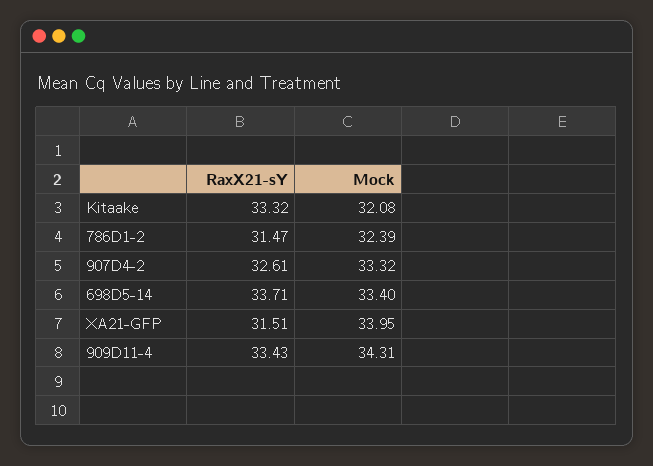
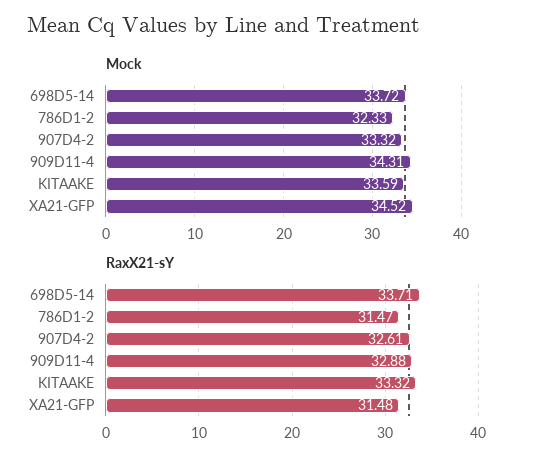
  {
    "RaxX21-sY": {
      "Kitaake": 33.32,
      "786D1-2": 31.47,
      "907D4-2": 32.61,
      "698D5-14": 33.71,
-     "XA21-GFP": 31.51,
+     "XA21-GFP": 31.48,
-     "909D11-4": 33.43
+     "909D11-4": 32.88
    },
    "Mock": {
-     "Kitaake": 32.08,
+     "Kitaake": 33.59,
-     "786D1-2": 32.39,
+     "786D1-2": 32.33,
      "907D4-2": 33.32,
-     "698D5-14": 33.4,
+     "698D5-14": 33.72,
-     "XA21-GFP": 33.95,
+     "XA21-GFP": 34.52,
      "909D11-4": 34.31
    }
  }

